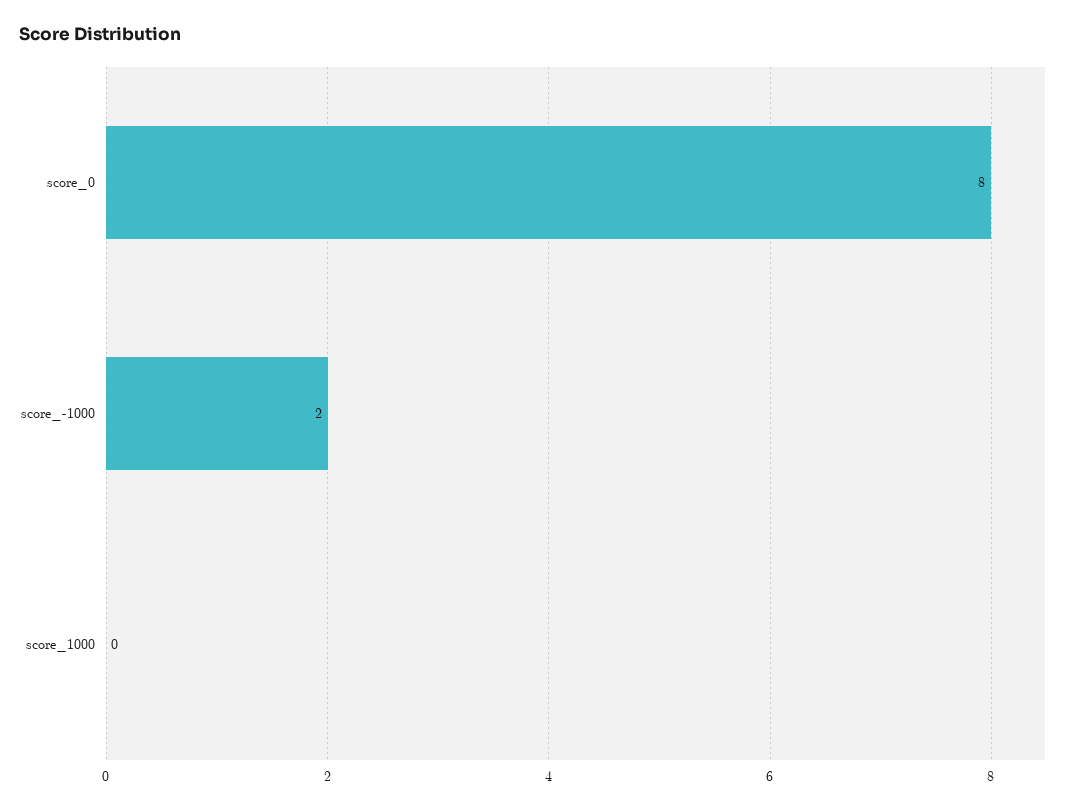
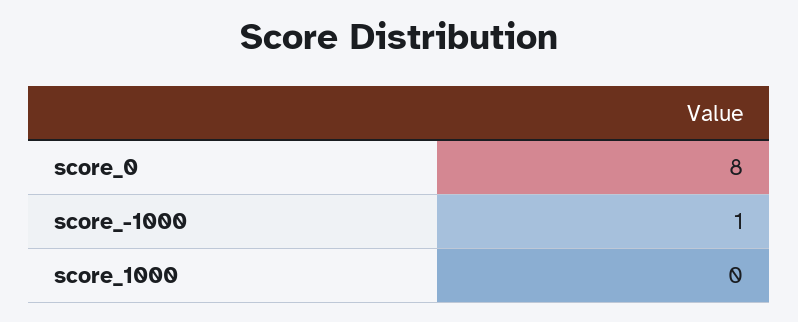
  {
    "score_0": 8,
-   "score_-1000": 2,
+   "score_-1000": 1,
    "score_1000": 0
  }

